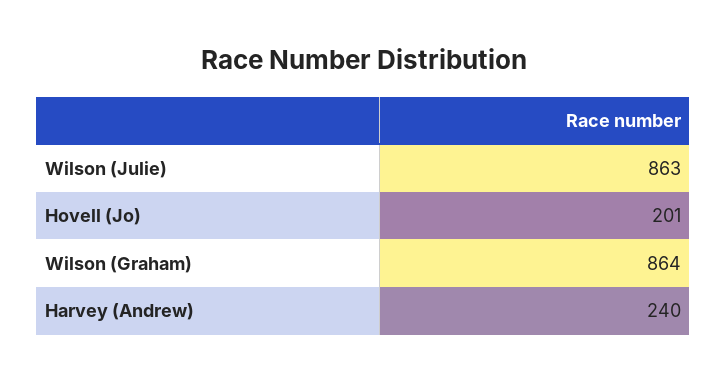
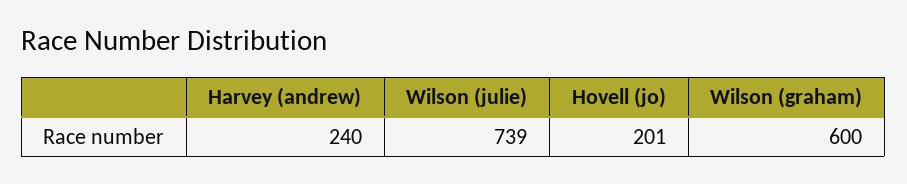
  {
-   "Wilson (Julie)": 863,
+   "Wilson (Julie)": 739,
    "Hovell (Jo)": 201,
-   "Wilson (Graham)": 864,
+   "Wilson (Graham)": 600,
    "Harvey (Andrew)": 240
  }

